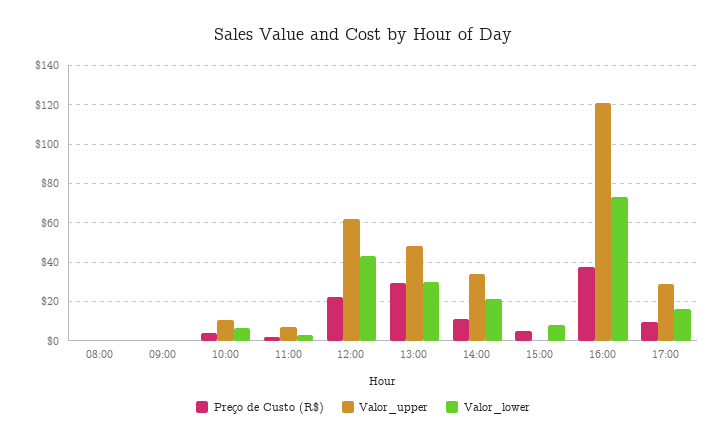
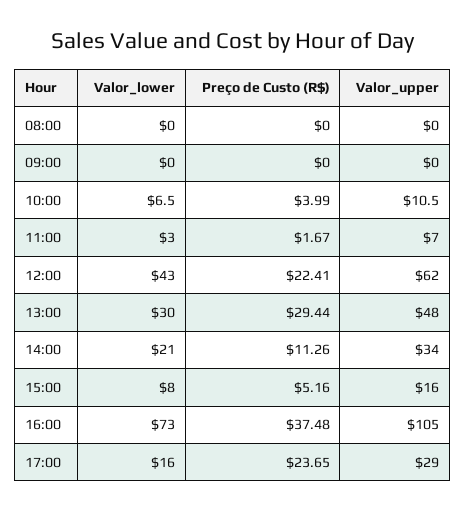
  {
    "Preço de Custo (R$)": {
      "08:00": 0,
      "09:00": 0,
      "10:00": 3.99,
      "11:00": 1.67,
      "12:00": 22.41,
      "13:00": 29.44,
      "14:00": 11.26,
      "15:00": 5.16,
      "16:00": 37.48,
-     "17:00": 10
+     "17:00": 23.65
    },
    "Valor_upper": {
      "08:00": 0,
      "09:00": 0,
      "10:00": 10.5,
      "11:00": 7,
      "12:00": 62,
      "13:00": 48,
      "14:00": 34,
-     "15:00": 0,
+     "15:00": 16,
-     "16:00": 120,
+     "16:00": 105,
      "17:00": 29
    },
    "Valor_lower": {
      "08:00": 0,
      "09:00": 0,
      "10:00": 6.5,
      "11:00": 3,
      "12:00": 43,
      "13:00": 30,
      "14:00": 21,
      "15:00": 8,
      "16:00": 73,
      "17:00": 16
    }
  }

